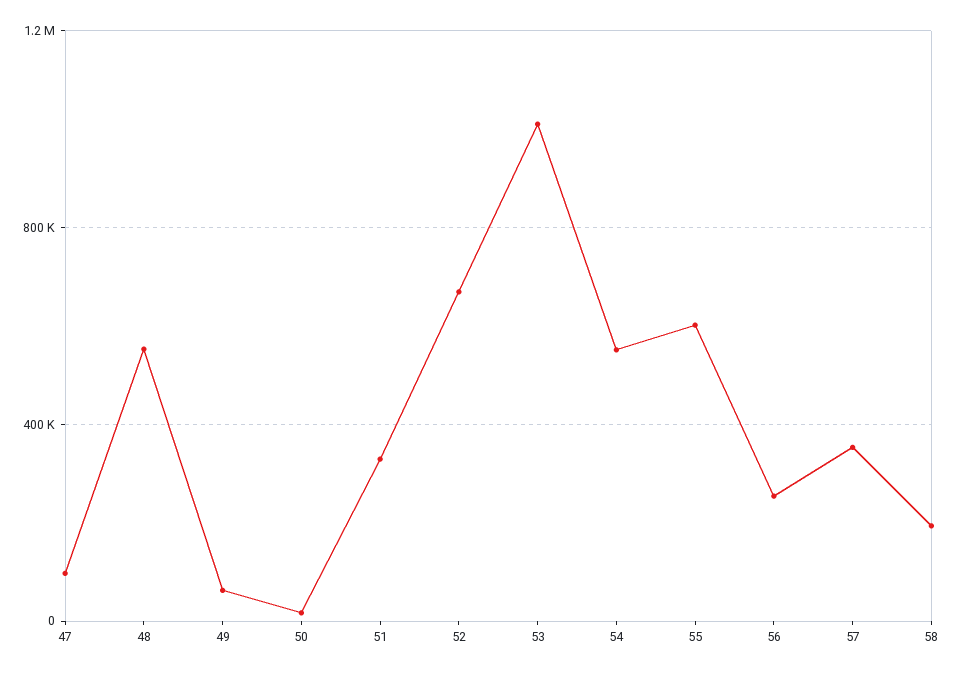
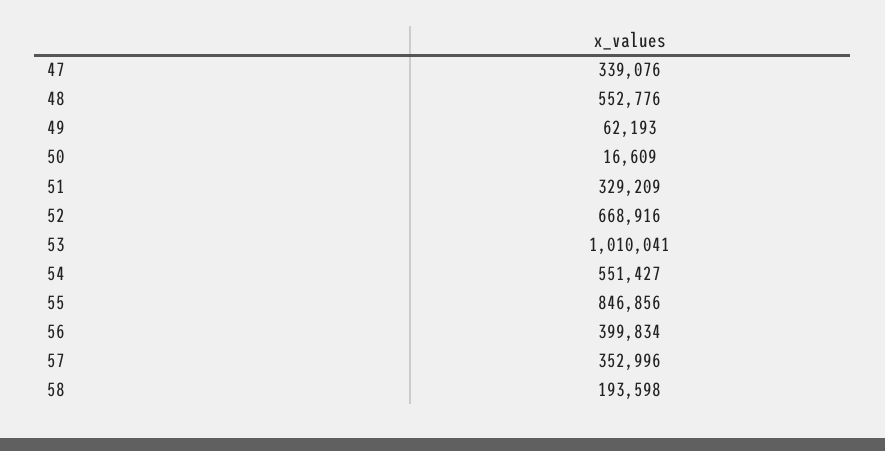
  {
-   "47": 100000,
+   "47": 339076,
    "48": 552776,
    "49": 62193,
    "50": 16609,
    "51": 329209,
    "52": 668916,
    "53": 1010041,
    "54": 551427,
-   "55": 600000,
+   "55": 846856,
-   "56": 250000,
+   "56": 399834,
    "57": 352996,
    "58": 193598
  }

